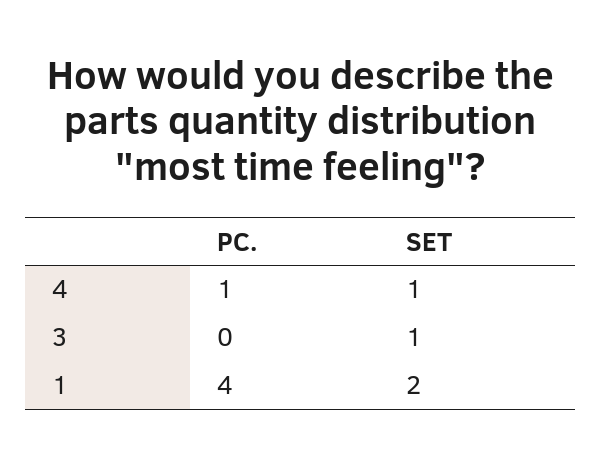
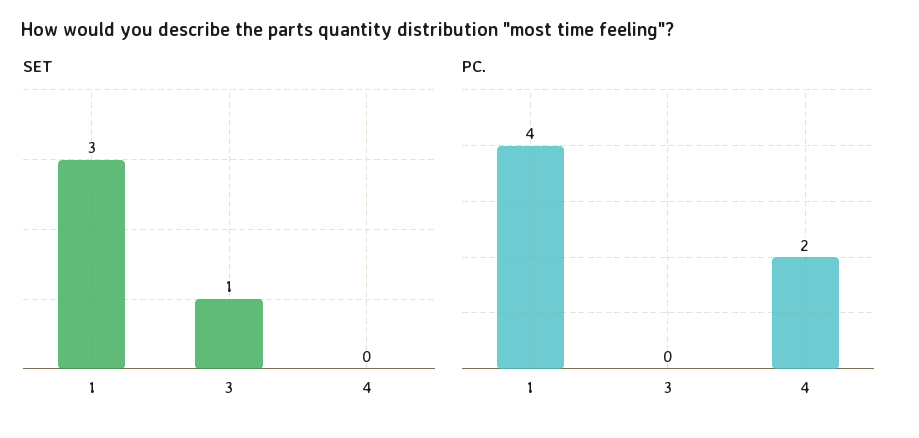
  {
    "PC.": {
-     "4": 1,
+     "4": 2,
      "3": 0,
      "1": 4
    },
    "SET": {
-     "4": 1,
+     "4": 0,
      "3": 1,
-     "1": 2
+     "1": 3
    }
  }

